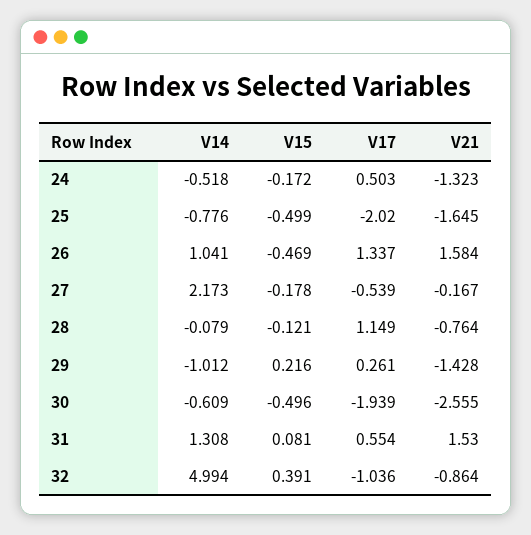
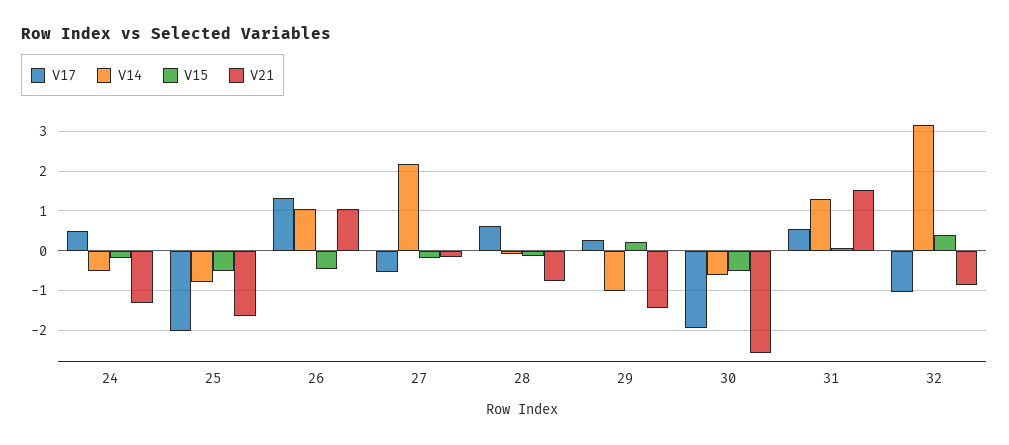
  {
    "V14": {
      "24": -0.518,
      "25": -0.776,
      "26": 1.041,
      "27": 2.173,
      "28": -0.079,
      "29": -1.012,
      "30": -0.609,
      "31": 1.308,
-     "32": 4.994
+     "32": 3.2
    },
    "V15": {
      "24": -0.172,
      "25": -0.499,
      "26": -0.469,
      "27": -0.178,
      "28": -0.121,
      "29": 0.216,
      "30": -0.496,
      "31": 0.081,
      "32": 0.391
    },
    "V17": {
      "24": 0.503,
      "25": -2.02,
      "26": 1.337,
      "27": -0.539,
-     "28": 1.149,
+     "28": 0.6,
      "29": 0.261,
      "30": -1.939,
      "31": 0.554,
      "32": -1.036
    },
    "V21": {
      "24": -1.323,
      "25": -1.645,
-     "26": 1.584,
+     "26": 1,
      "27": -0.167,
      "28": -0.764,
      "29": -1.428,
      "30": -2.555,
      "31": 1.53,
      "32": -0.864
    }
  }

